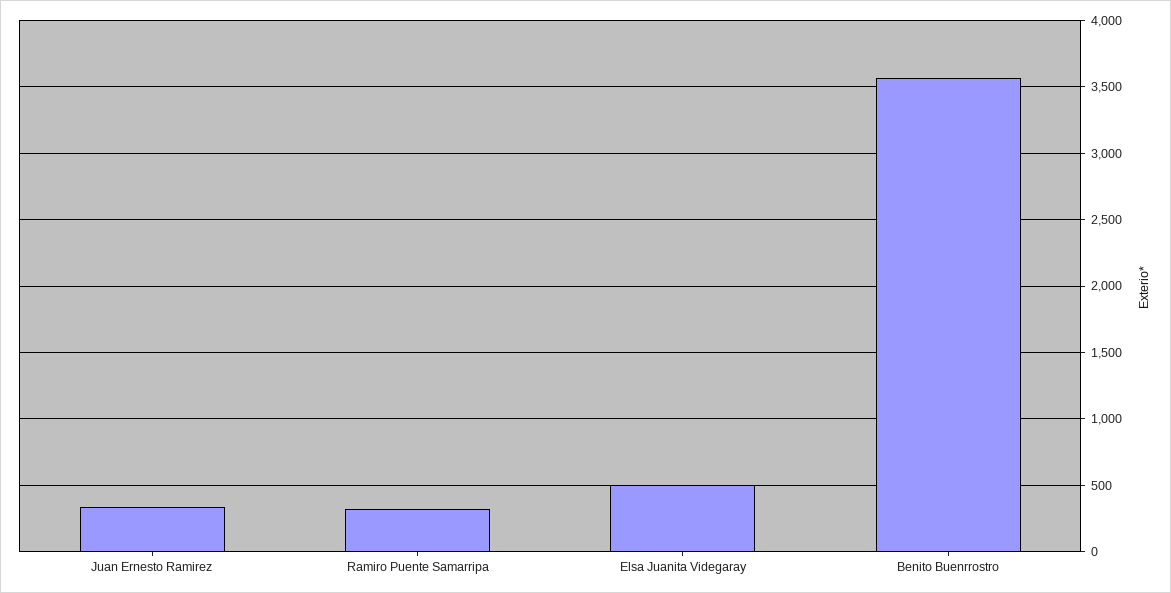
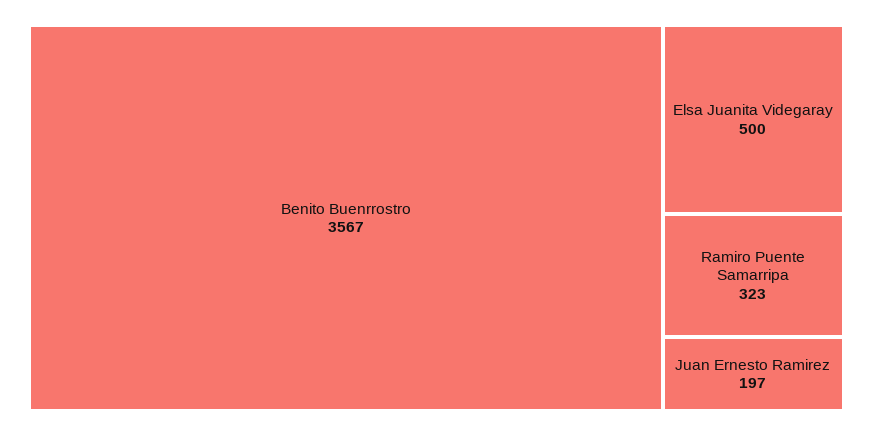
  {
-   "Juan Ernesto Ramirez": 350,
+   "Juan Ernesto Ramirez": 197,
    "Ramiro Puente Samarripa": 323,
    "Elsa Juanita Videgaray": 500,
    "Benito Buenrrostro": 3567
  }

